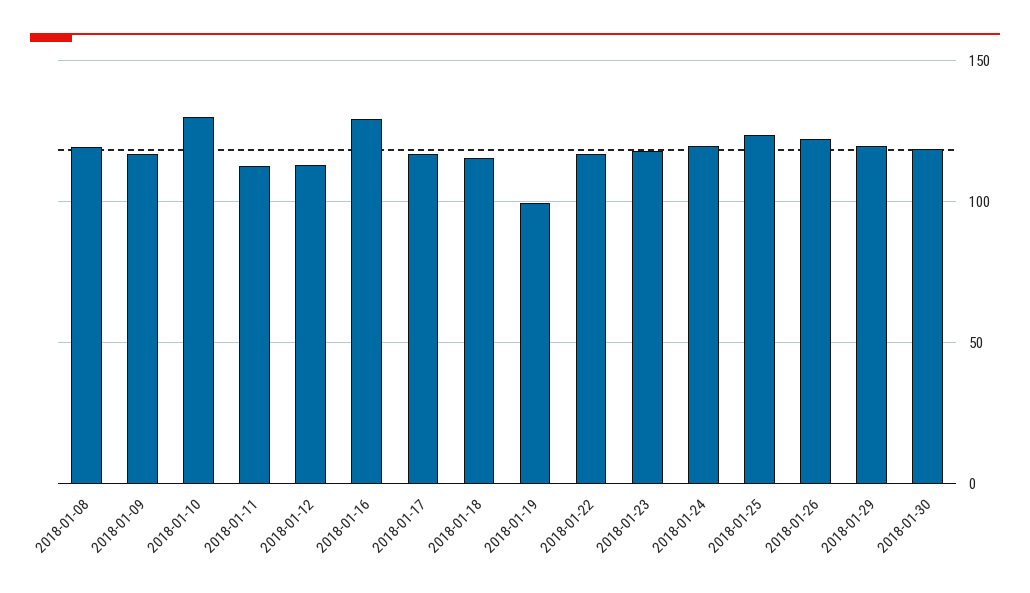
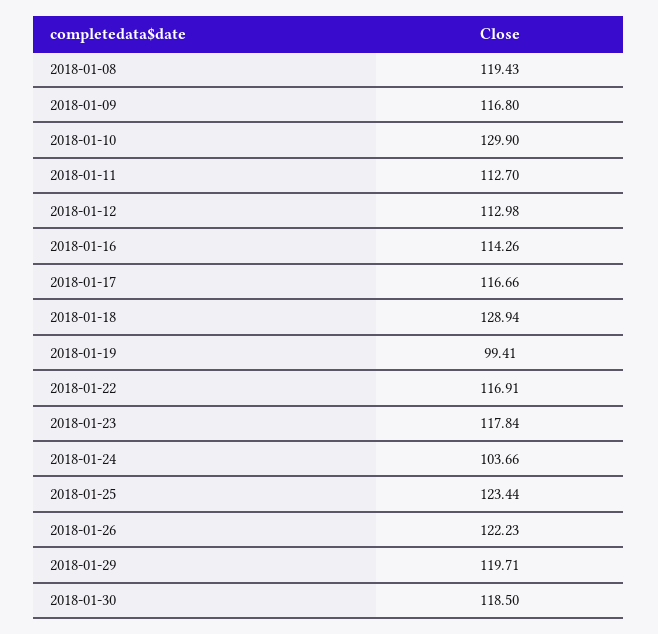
  {
    "2018-01-08": 119.43,
    "2018-01-09": 116.8,
    "2018-01-10": 129.9,
    "2018-01-11": 112.7,
    "2018-01-12": 112.98,
-   "2018-01-16": 130,
+   "2018-01-16": 114.26,
    "2018-01-17": 116.66,
-   "2018-01-18": 115,
+   "2018-01-18": 128.94,
    "2018-01-19": 99.41,
    "2018-01-22": 116.91,
    "2018-01-23": 117.84,
-   "2018-01-24": 120,
+   "2018-01-24": 103.66,
    "2018-01-25": 123.44,
    "2018-01-26": 122.23,
    "2018-01-29": 119.71,
    "2018-01-30": 118.5
  }

